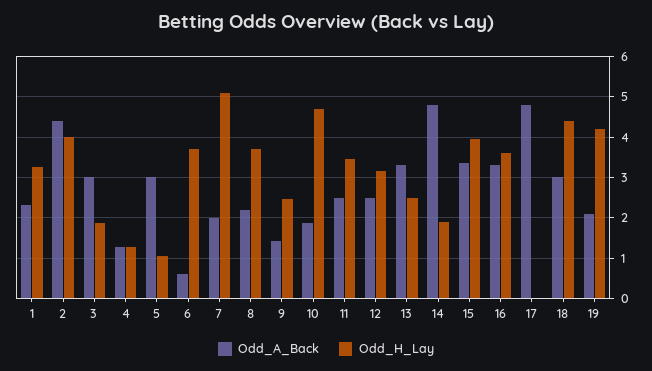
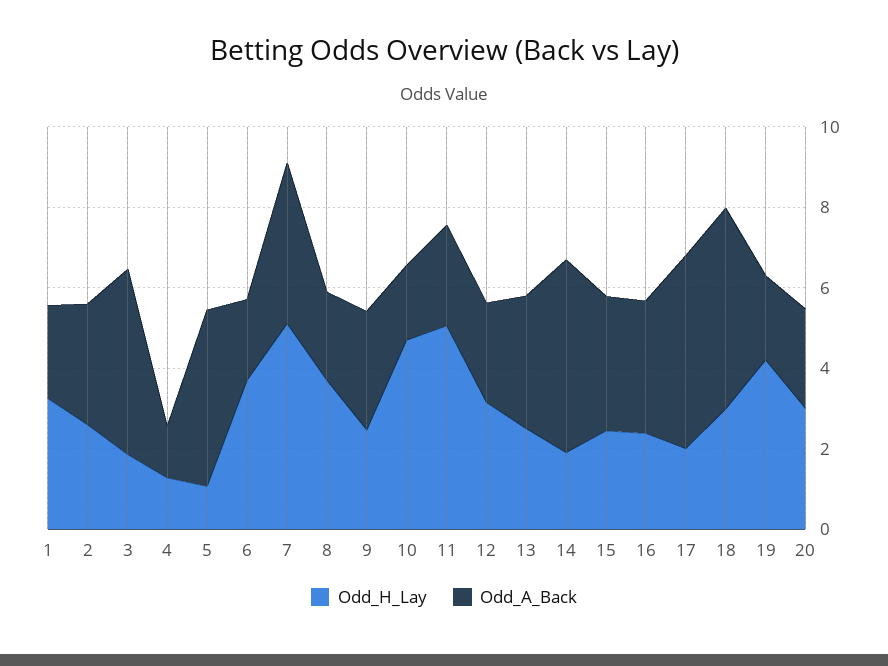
  {
    "Odd_A_Back": {
      "1": 2.4,
-     "2": 4.4,
+     "2": 3,
-     "3": 3,
+     "3": 4.5,
      "4": 1.2,
-     "5": 3,
+     "5": 4.5,
-     "6": 0.6,
+     "6": 2,
-     "7": 2,
+     "7": 4,
      "8": 2.2,
-     "9": 1.4,
+     "9": 3,
      "10": 1.8,
      "11": 2.6,
      "12": 2.4,
      "13": 3.4,
      "14": 4.8,
      "15": 3.4,
      "16": 3.4,
      "17": 4.8,
-     "18": 3,
+     "18": 5,
-     "19": 2.2
+     "19": 2.2,
+     "20": 2.5
    },
    "Odd_H_Lay": {
      "1": 3.2,
-     "2": 4,
+     "2": 2.5,
      "3": 1.8,
      "4": 1.2,
      "5": 1,
      "6": 3.8,
      "7": 5.2,
      "8": 3.8,
      "9": 2.4,
      "10": 4.8,
-     "11": 3.4,
+     "11": 5,
      "12": 3.2,
      "13": 2.6,
      "14": 2,
-     "15": 4,
+     "15": 2.5,
-     "16": 3.6,
+     "16": 2.5,
-     "17": 0,
+     "17": 2,
-     "18": 4.4,
+     "18": 3,
-     "19": 4.2
+     "19": 4.2,
+     "20": 3
    }
  }

